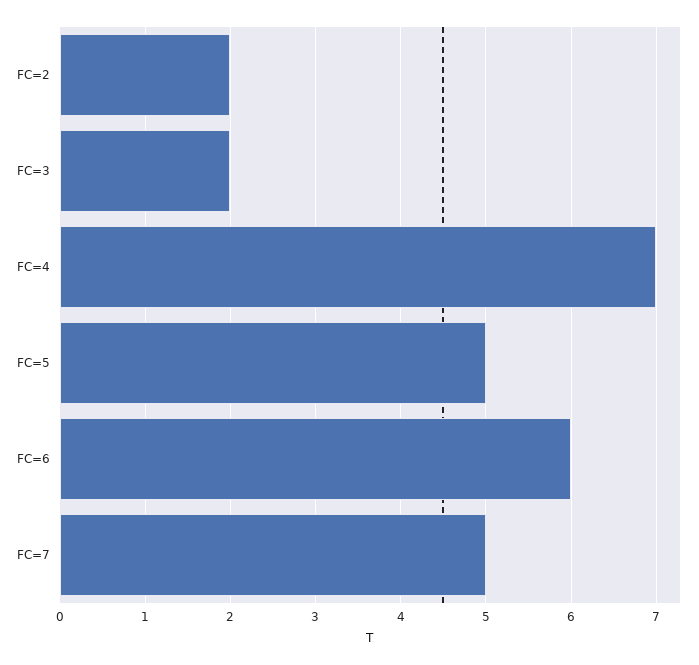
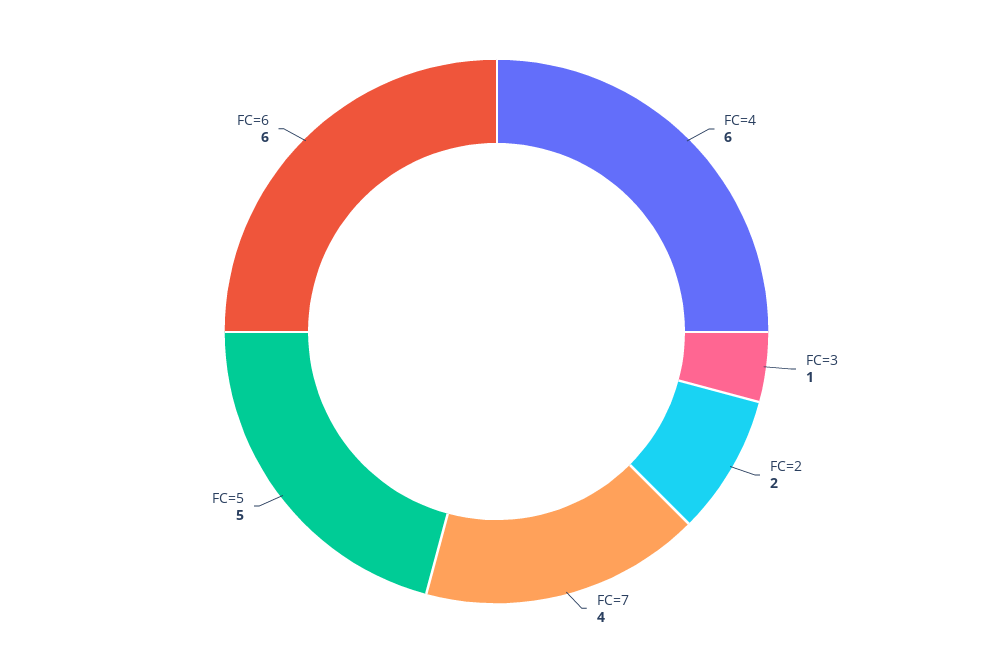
  {
    "FC=2": 2,
-   "FC=3": 2,
+   "FC=3": 1,
-   "FC=4": 7,
+   "FC=4": 6,
    "FC=5": 5,
    "FC=6": 6,
-   "FC=7": 5
+   "FC=7": 4
  }

